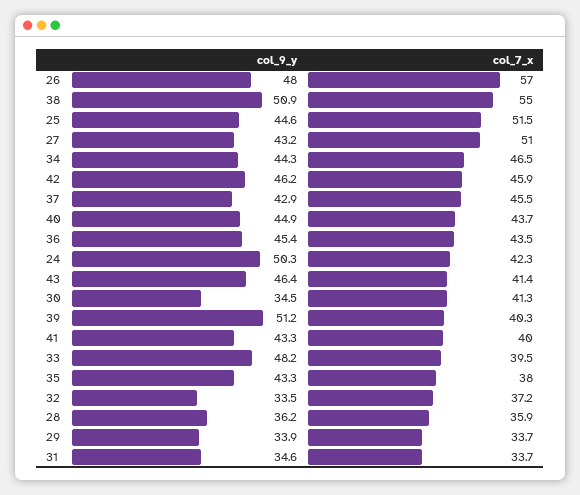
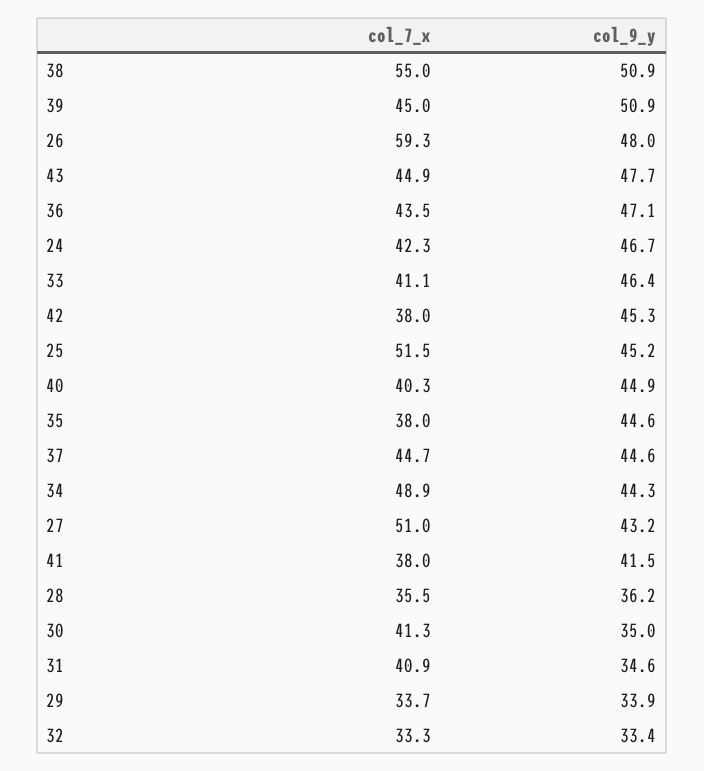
  {
    "col_9_y": {
      "26": 48,
      "38": 50.9,
-     "25": 44.6,
+     "25": 45.2,
      "27": 43.2,
      "34": 44.3,
-     "42": 46.2,
+     "42": 45.3,
-     "37": 42.9,
+     "37": 44.6,
      "40": 44.9,
-     "36": 45.4,
+     "36": 47.1,
-     "24": 50.3,
+     "24": 46.7,
-     "43": 46.4,
+     "43": 47.7,
-     "30": 34.5,
+     "30": 35,
-     "39": 51.2,
+     "39": 50.9,
-     "41": 43.3,
+     "41": 41.5,
-     "33": 48.2,
+     "33": 46.4,
-     "35": 43.3,
+     "35": 44.6,
-     "32": 33.5,
+     "32": 33.4,
      "28": 36.2,
      "29": 33.9,
      "31": 34.6
    },
    "col_7_x": {
-     "26": 57,
+     "26": 59.3,
      "38": 55,
      "25": 51.5,
      "27": 51,
-     "34": 46.5,
+     "34": 48.9,
-     "42": 45.9,
+     "42": 38,
-     "37": 45.5,
+     "37": 44.7,
-     "40": 43.7,
+     "40": 40.3,
      "36": 43.5,
      "24": 42.3,
-     "43": 41.4,
+     "43": 44.9,
      "30": 41.3,
-     "39": 40.3,
+     "39": 45,
-     "41": 40,
+     "41": 38,
-     "33": 39.5,
+     "33": 41.1,
      "35": 38,
-     "32": 37.2,
+     "32": 33.3,
-     "28": 35.9,
+     "28": 35.5,
      "29": 33.7,
-     "31": 33.7
+     "31": 40.9
    }
  }

